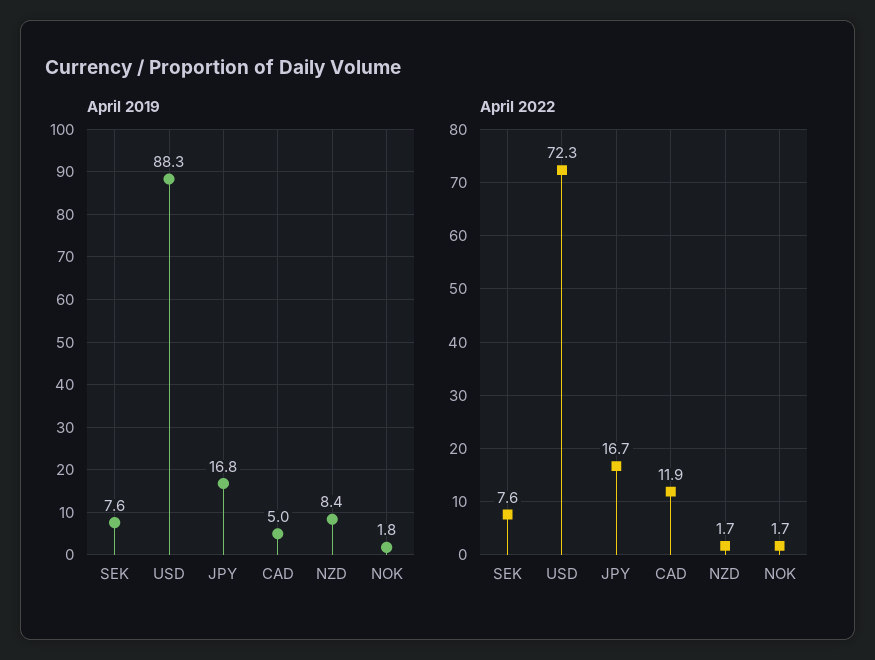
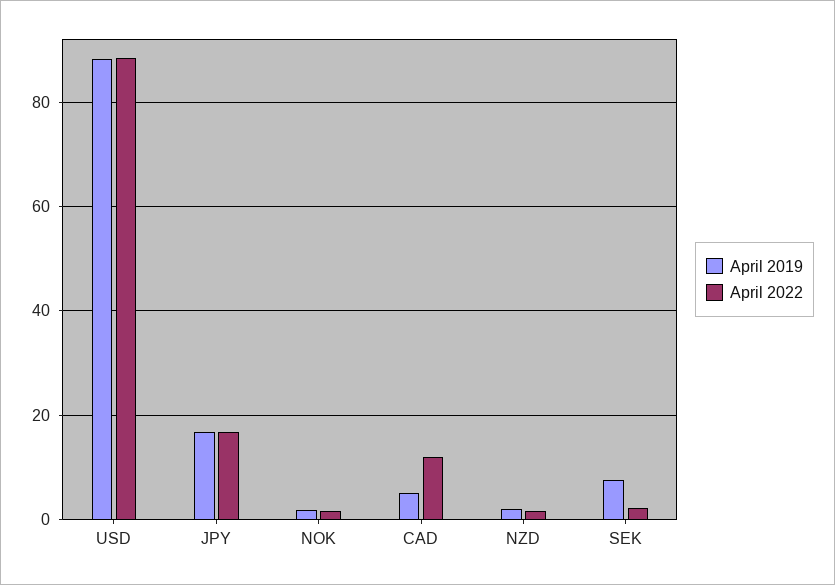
  {
    "April 2019": {
      "SEK": 7.6,
      "USD": 88.3,
      "JPY": 16.8,
      "CAD": 5,
-     "NZD": 8.4,
+     "NZD": 2,
      "NOK": 1.8
    },
    "April 2022": {
-     "SEK": 7.6,
+     "SEK": 2,
-     "USD": 72.3,
+     "USD": 88,
      "JPY": 16.7,
      "CAD": 11.9,
      "NZD": 1.7,
      "NOK": 1.7
    }
  }

